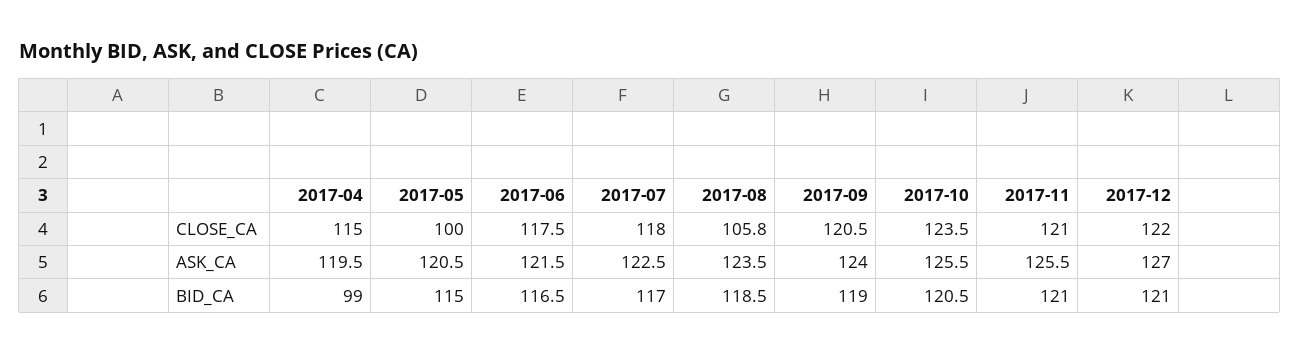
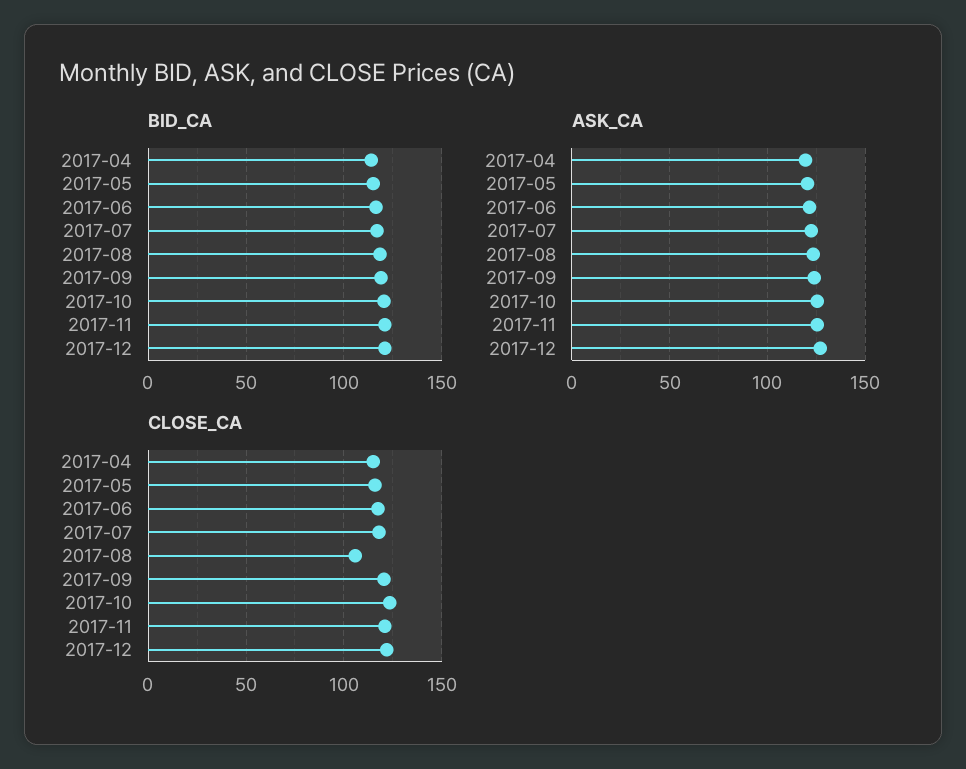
  {
    "CLOSE_CA": {
      "2017-04": 115,
-     "2017-05": 100,
+     "2017-05": 115,
      "2017-06": 117.5,
      "2017-07": 118,
      "2017-08": 105.8,
      "2017-09": 120.5,
      "2017-10": 123.5,
      "2017-11": 121,
      "2017-12": 122
    },
    "ASK_CA": {
      "2017-04": 119.5,
      "2017-05": 120.5,
      "2017-06": 121.5,
      "2017-07": 122.5,
      "2017-08": 123.5,
      "2017-09": 124,
      "2017-10": 125.5,
      "2017-11": 125.5,
      "2017-12": 127
    },
    "BID_CA": {
-     "2017-04": 99,
+     "2017-04": 115,
      "2017-05": 115,
      "2017-06": 116.5,
      "2017-07": 117,
      "2017-08": 118.5,
      "2017-09": 119,
      "2017-10": 120.5,
      "2017-11": 121,
      "2017-12": 121
    }
  }

